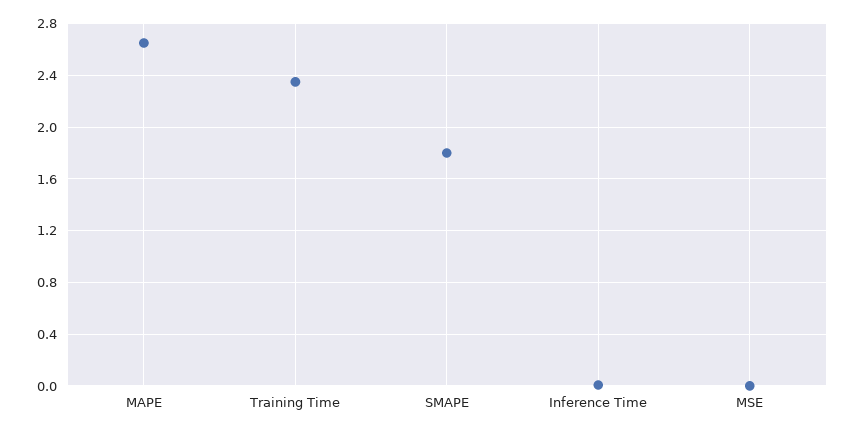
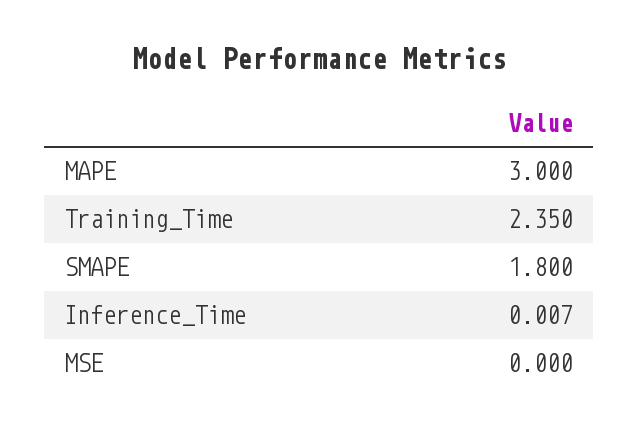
  {
-   "MAPE": 2.65,
+   "MAPE": 3,
    "Training Time": 2.35,
    "SMAPE": 1.8,
    "Inference Time": 0.007,
    "MSE": 0
  }

